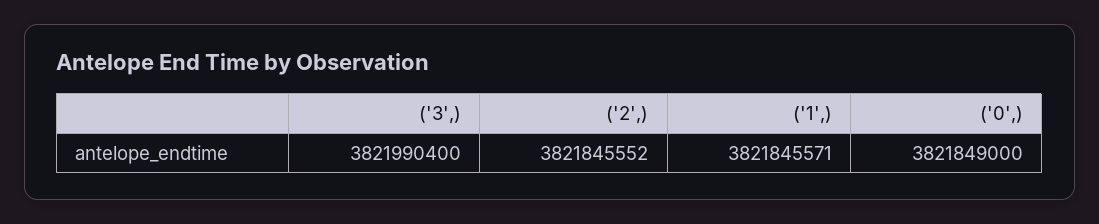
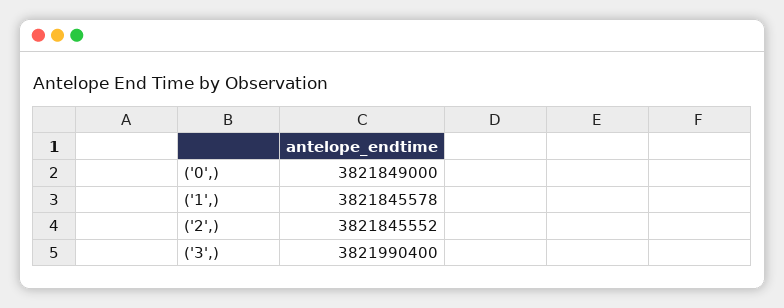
  {
    "('3',)": 3821990400,
    "('2',)": 3821845552,
-   "('1',)": 3821845571,
+   "('1',)": 3821845578,
    "('0',)": 3821849000
  }

